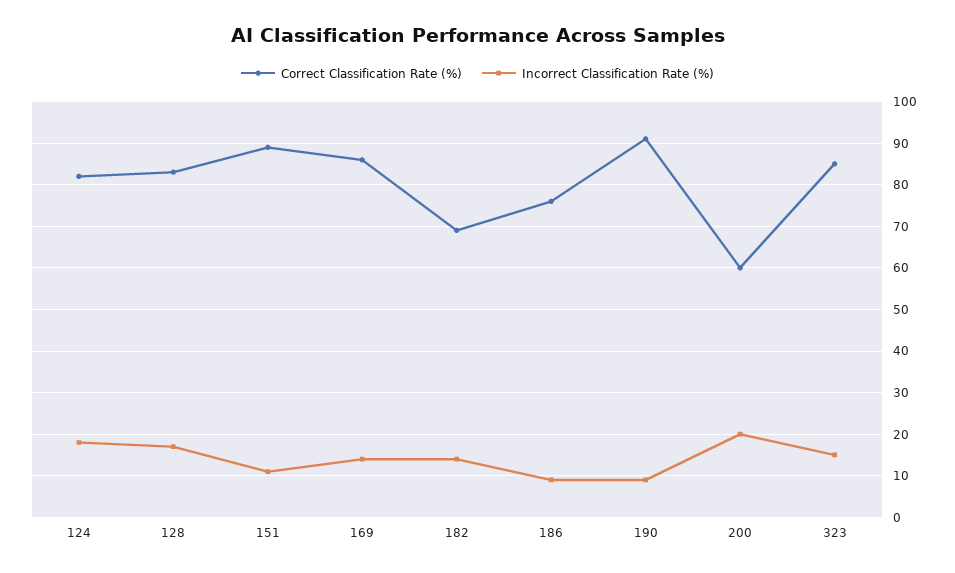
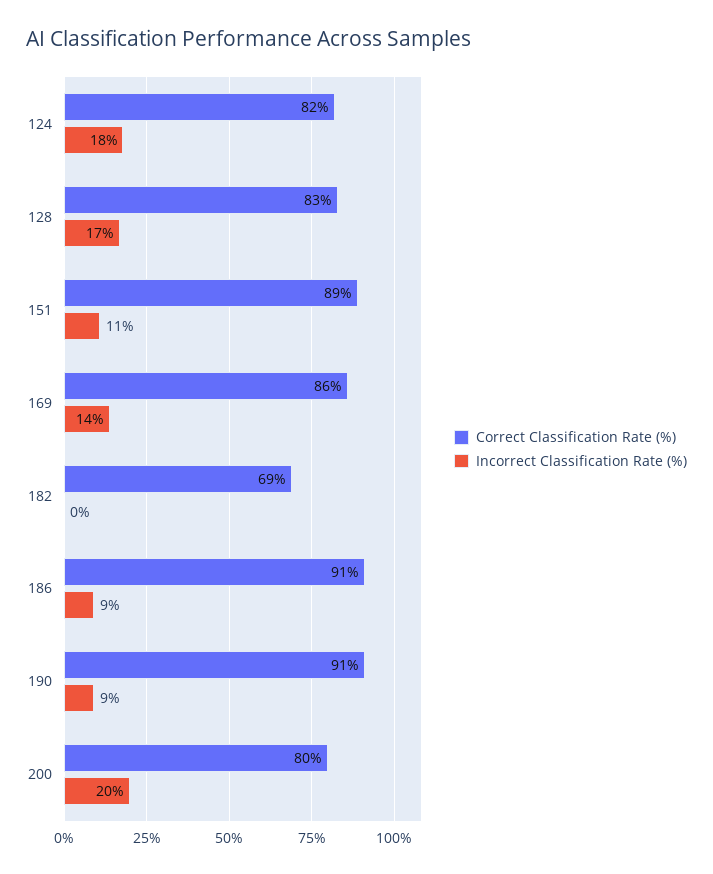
  {
    "Correct Classification Rate (%)": {
      "124": 82,
      "128": 83,
      "151": 89,
      "169": 86,
      "182": 69,
-     "186": 75,
+     "186": 91,
      "190": 91,
-     "200": 60,
+     "200": 80
-     "323": 85
    },
    "Incorrect Classification Rate (%)": {
      "124": 18,
      "128": 17,
      "151": 11,
      "169": 14,
-     "182": 15,
+     "182": 0,
      "186": 9,
      "190": 9,
-     "200": 20,
+     "200": 20
-     "323": 15
    }
  }

